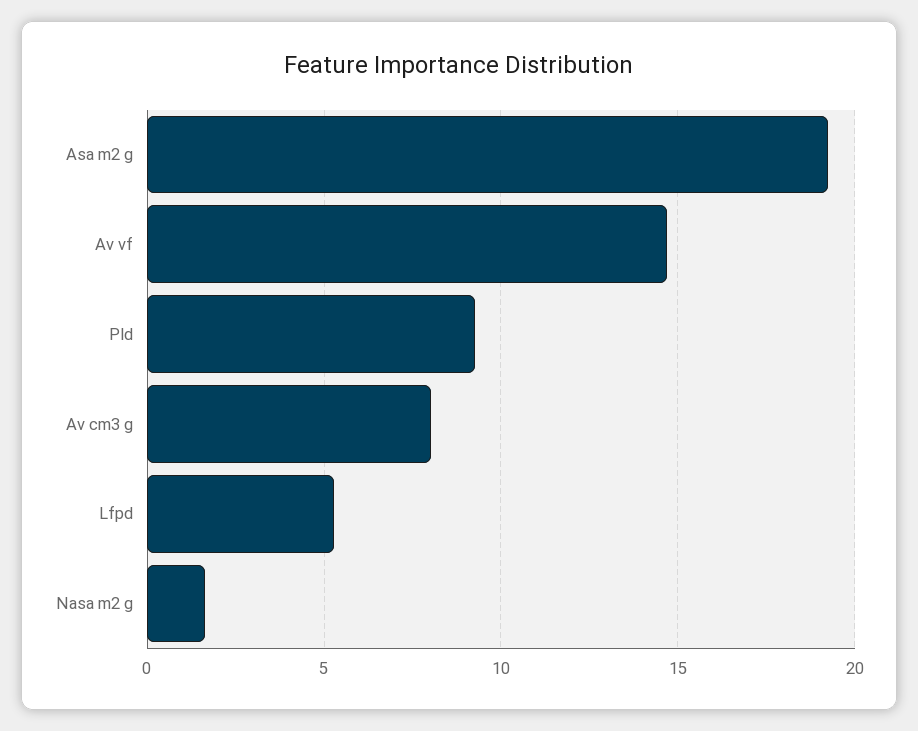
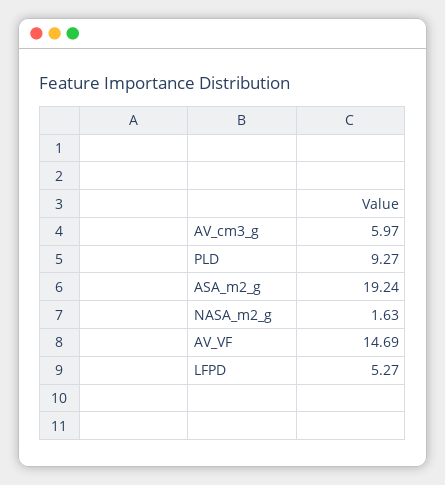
  {
    "Asa m2 g": 19.24,
    "Av vf": 14.69,
    "Pld": 9.27,
-   "Av cm3 g": 8,
+   "Av cm3 g": 5.97,
    "Lfpd": 5.27,
    "Nasa m2 g": 1.63
  }

